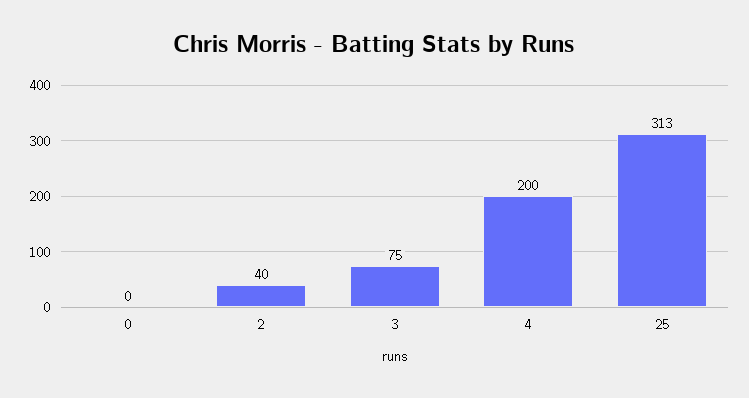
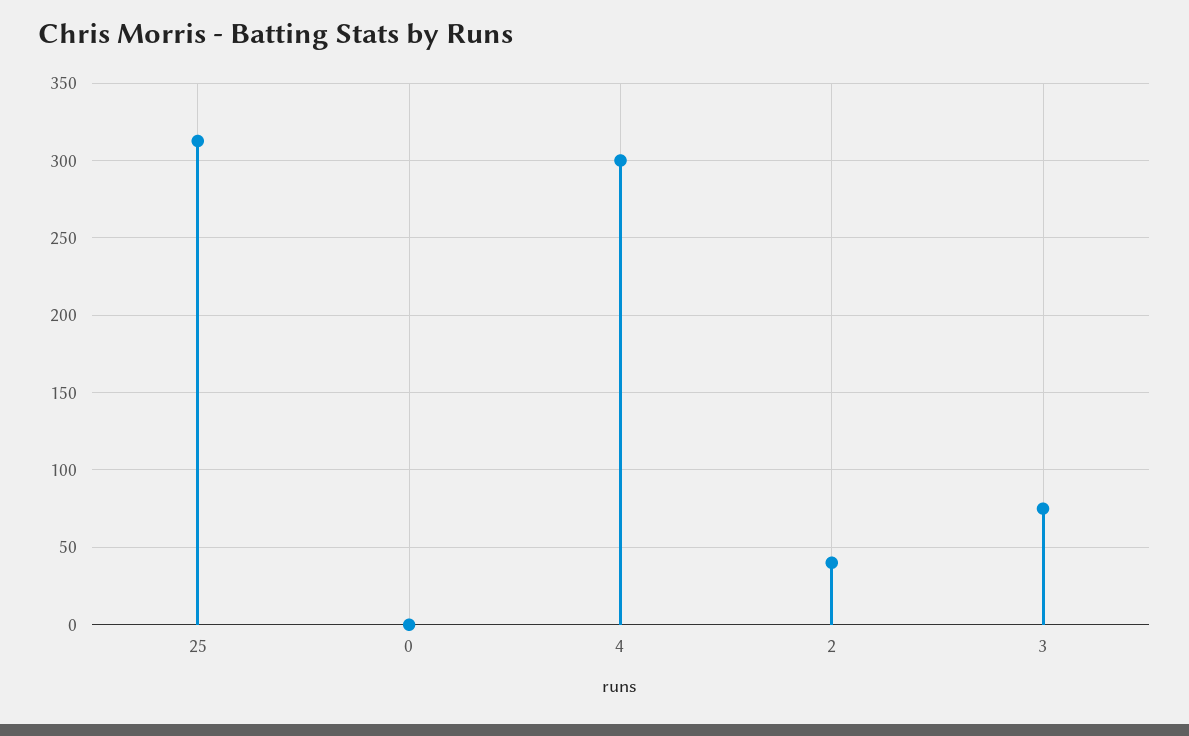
  {
    "0": 0,
    "2": 40,
    "3": 75,
-   "4": 200,
+   "4": 300,
    "25": 313
  }

